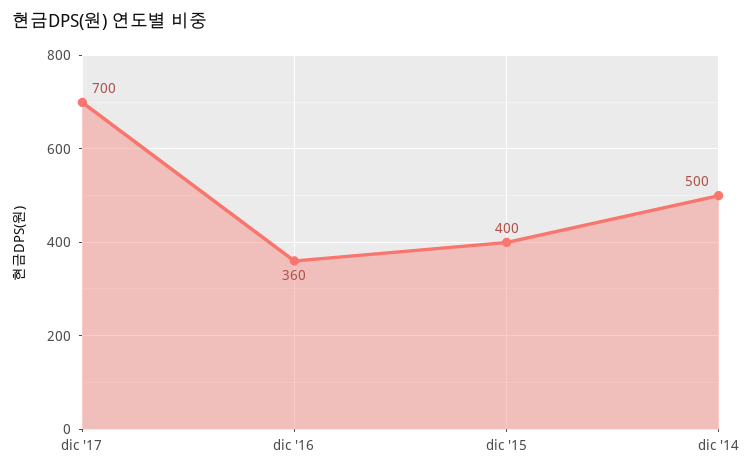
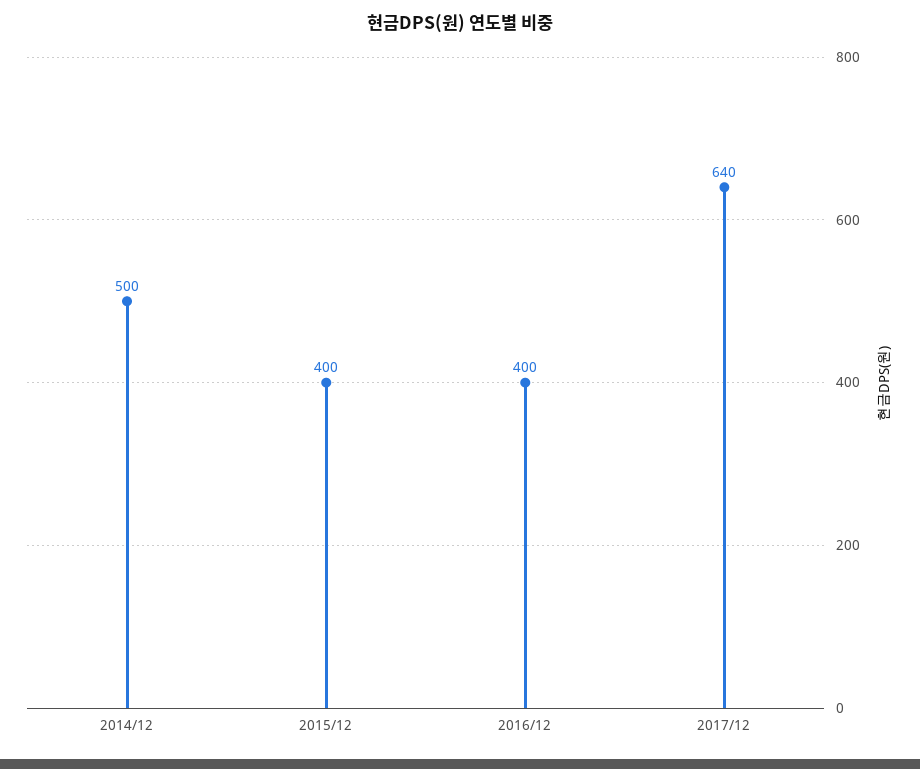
  {
-   "dic '17": 700,
+   "dic '17": 640,
-   "dic '16": 360,
+   "dic '16": 400,
    "dic '15": 400,
    "dic '14": 500
  }

